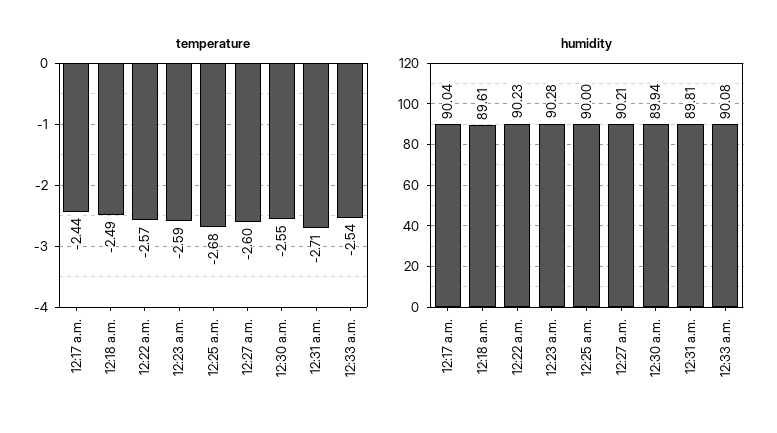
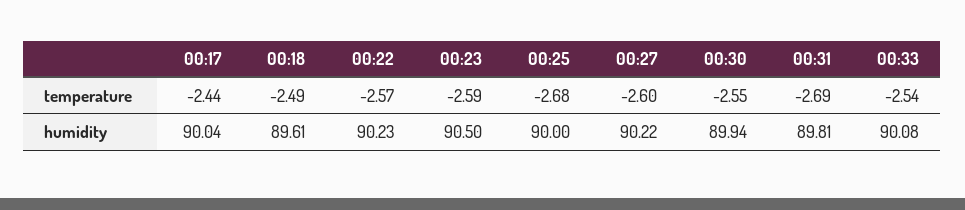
  {
    "temperature": {
      "12:17 a.m.": -2.44,
      "12:18 a.m.": -2.49,
      "12:22 a.m.": -2.57,
      "12:23 a.m.": -2.59,
      "12:25 a.m.": -2.68,
      "12:27 a.m.": -2.6,
      "12:30 a.m.": -2.55,
-     "12:31 a.m.": -2.71,
+     "12:31 a.m.": -2.69,
      "12:33 a.m.": -2.54
    },
    "humidity": {
      "12:17 a.m.": 90.04,
      "12:18 a.m.": 89.61,
      "12:22 a.m.": 90.23,
-     "12:23 a.m.": 90.28,
+     "12:23 a.m.": 90.5,
      "12:25 a.m.": 90,
-     "12:27 a.m.": 90.21,
+     "12:27 a.m.": 90.22,
      "12:30 a.m.": 89.94,
      "12:31 a.m.": 89.81,
      "12:33 a.m.": 90.08
    }
  }

